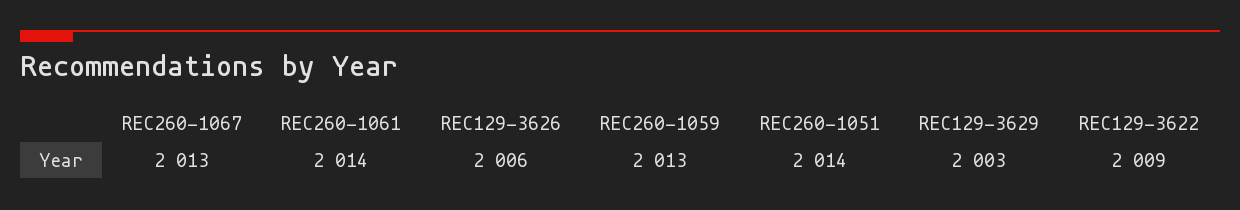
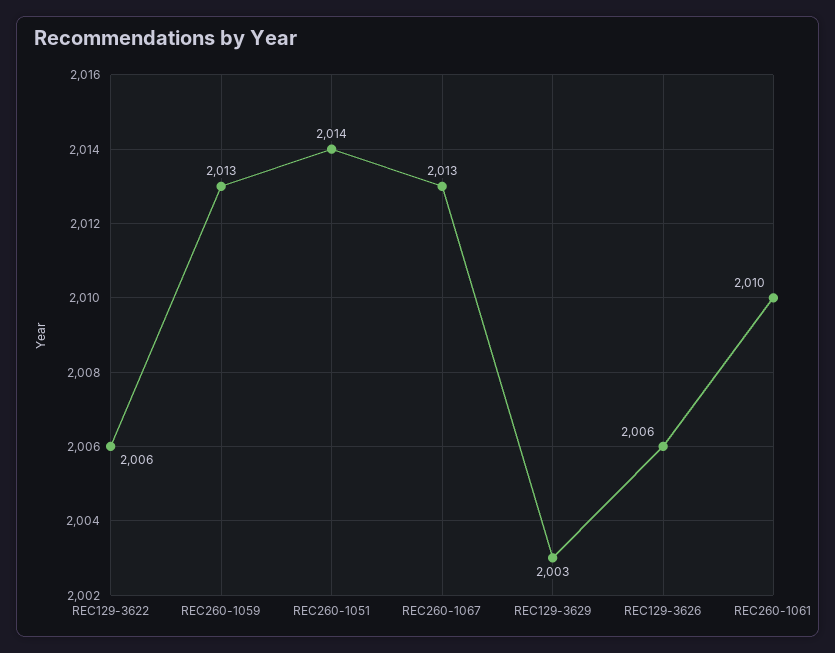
  {
    "REC260-1067": 2013,
-   "REC260-1061": 2014,
+   "REC260-1061": 2010,
    "REC129-3626": 2006,
    "REC260-1059": 2013,
    "REC260-1051": 2014,
    "REC129-3629": 2003,
-   "REC129-3622": 2009
+   "REC129-3622": 2006
  }

